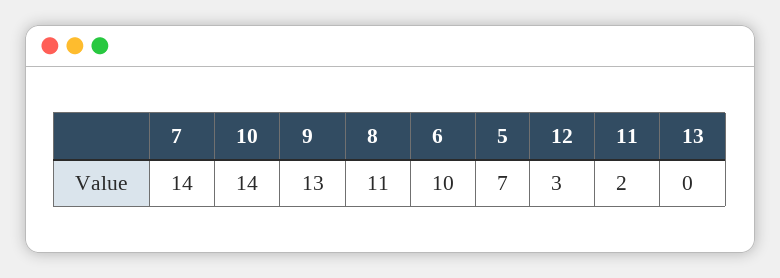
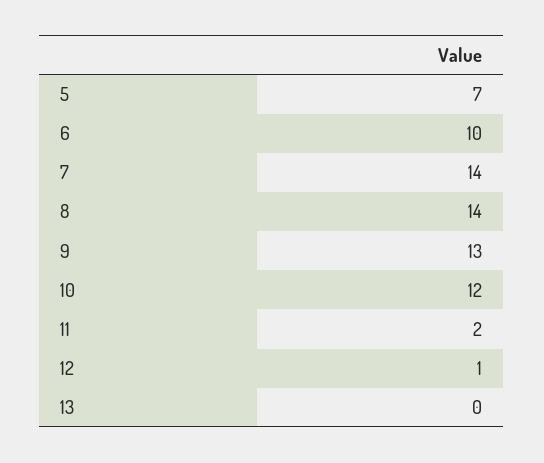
  {
    "7": 14,
-   "10": 14,
+   "10": 12,
    "9": 13,
-   "8": 11,
+   "8": 14,
    "6": 10,
    "5": 7,
-   "12": 3,
+   "12": 1,
    "11": 2,
    "13": 0
  }

